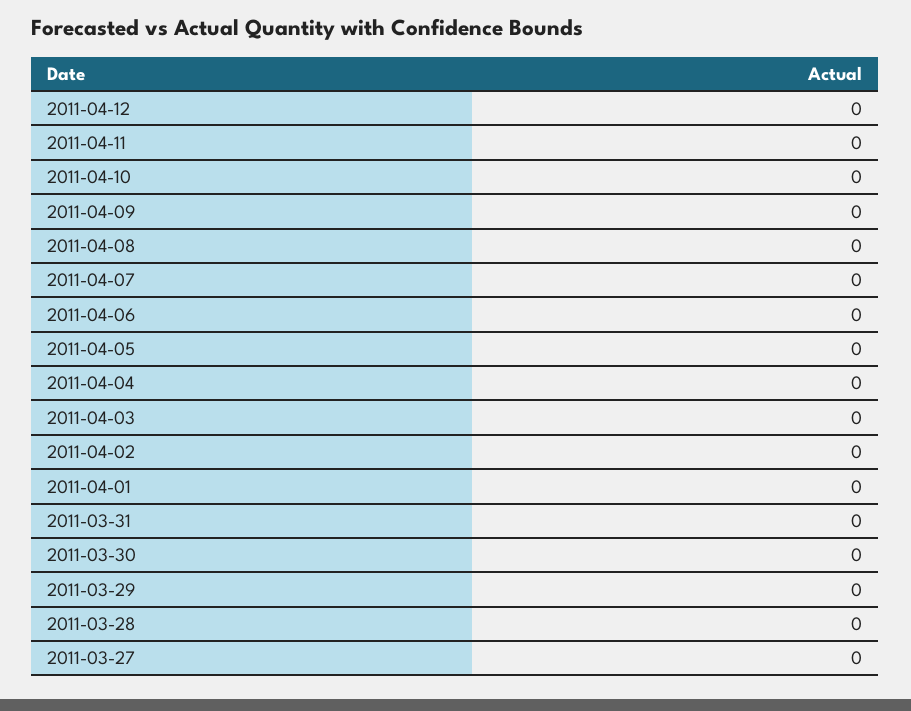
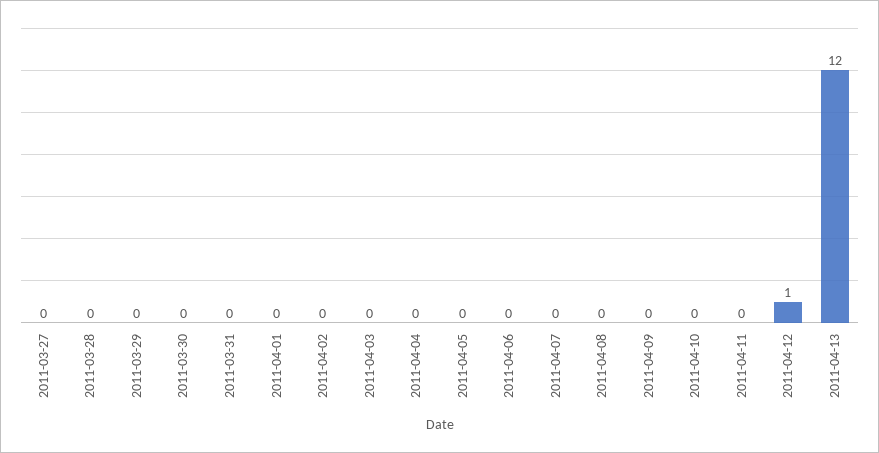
  {
-   "2011-04-12": 0,
+   "2011-04-12": 1,
    "2011-04-11": 0,
    "2011-04-10": 0,
    "2011-04-09": 0,
    "2011-04-08": 0,
    "2011-04-07": 0,
    "2011-04-06": 0,
    "2011-04-05": 0,
    "2011-04-04": 0,
    "2011-04-03": 0,
    "2011-04-02": 0,
    "2011-04-01": 0,
    "2011-03-31": 0,
    "2011-03-30": 0,
    "2011-03-29": 0,
    "2011-03-28": 0,
-   "2011-03-27": 0
+   "2011-03-27": 0,
+   "2011-04-13": 12
  }

